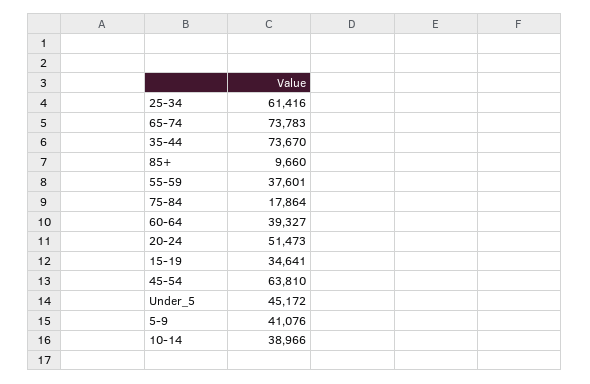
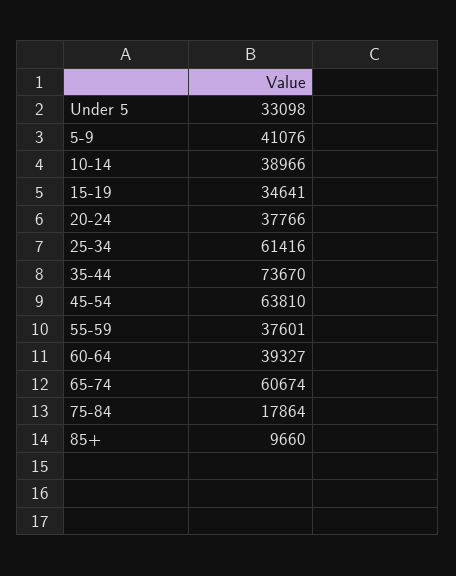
  {
    "25-34": 61416,
-   "65-74": 73783,
+   "65-74": 60674,
    "35-44": 73670,
    "85+": 9660,
    "55-59": 37601,
    "75-84": 17864,
    "60-64": 39327,
-   "20-24": 51473,
+   "20-24": 37766,
    "15-19": 34641,
    "45-54": 63810,
-   "Under_5": 45172,
+   "Under_5": 33098,
    "5-9": 41076,
    "10-14": 38966
  }

